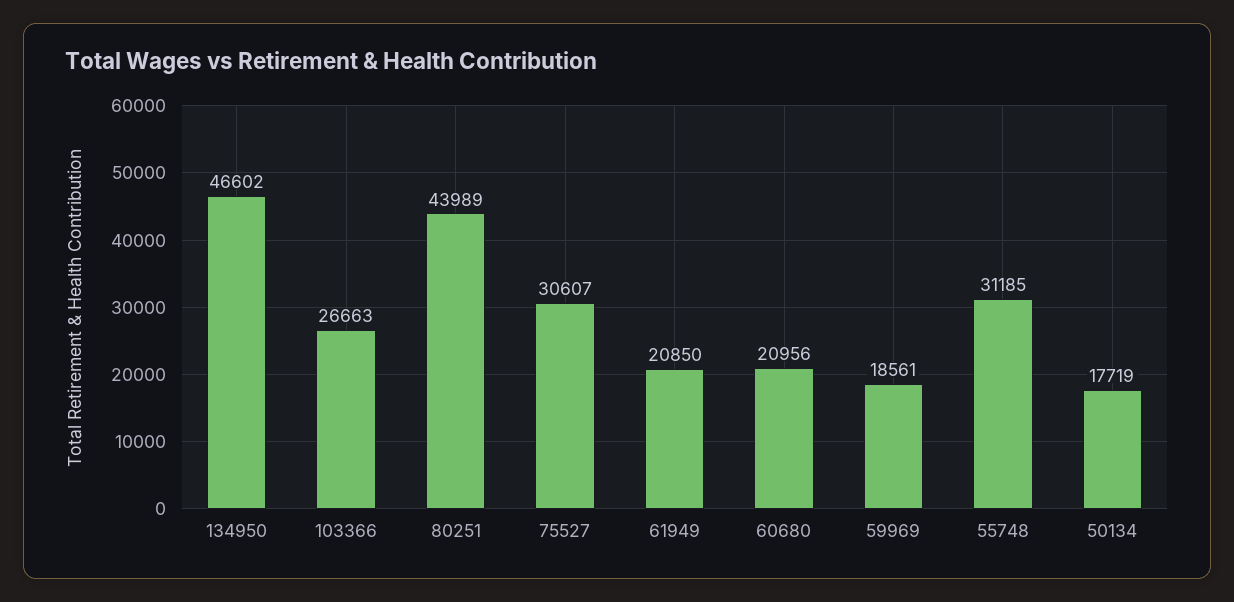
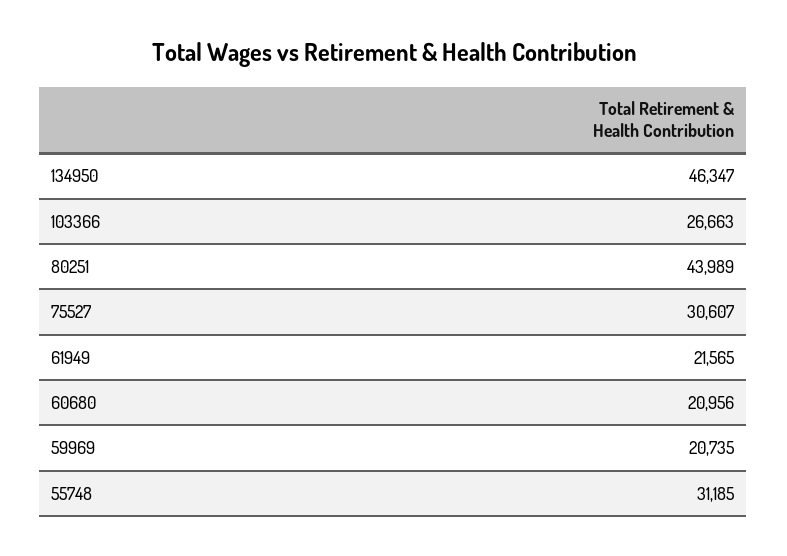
  {
-   "134950": 46602,
+   "134950": 46347,
    "103366": 26663,
    "80251": 43989,
    "75527": 30607,
-   "61949": 20850,
+   "61949": 21565,
    "60680": 20956,
-   "59969": 18561,
+   "59969": 20735,
-   "55748": 31185,
+   "55748": 31185
-   "50134": 17719
  }

